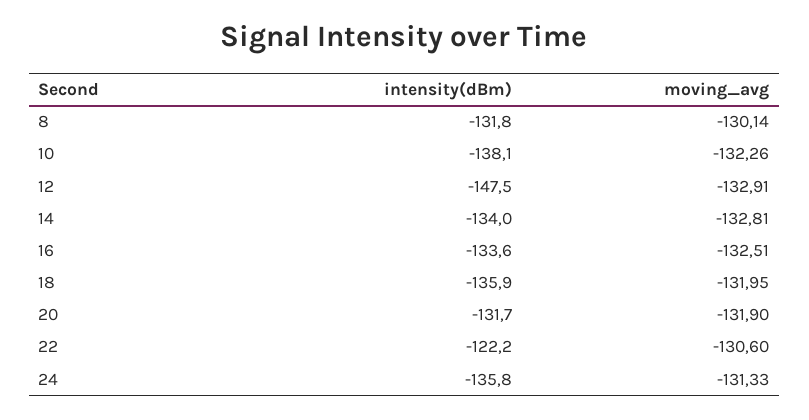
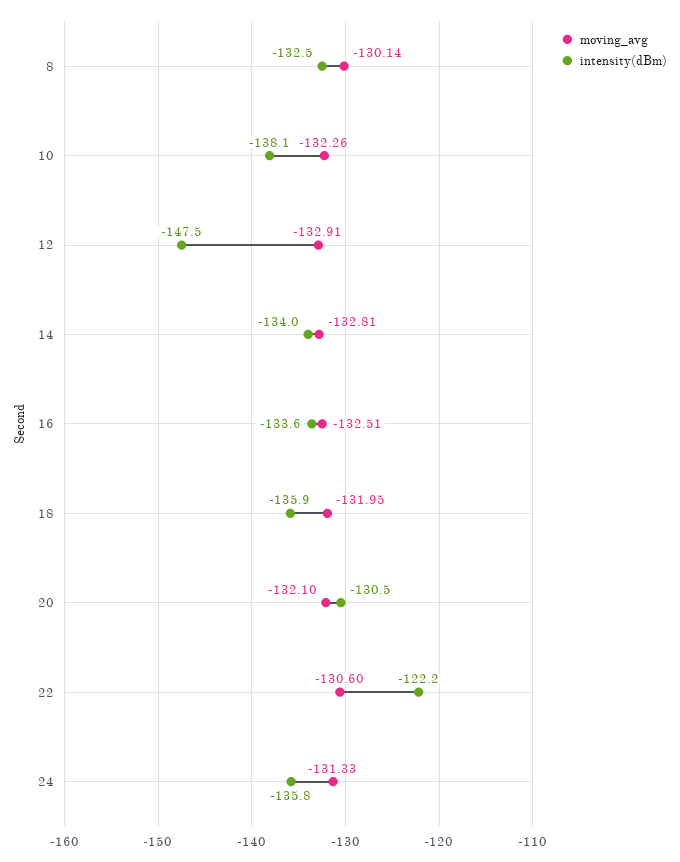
  {
    "intensity(dBm)": {
-     "8": -131.8,
+     "8": -132.5,
      "10": -138.1,
      "12": -147.5,
      "14": -134,
      "16": -133.6,
      "18": -135.9,
-     "20": -131.7,
+     "20": -130.5,
      "22": -122.2,
      "24": -135.8
    },
    "moving_avg": {
      "8": -130.14,
      "10": -132.26,
      "12": -132.91,
      "14": -132.81,
      "16": -132.51,
      "18": -131.95,
-     "20": -131.9,
+     "20": -132.1,
      "22": -130.6,
      "24": -131.33
    }
  }

